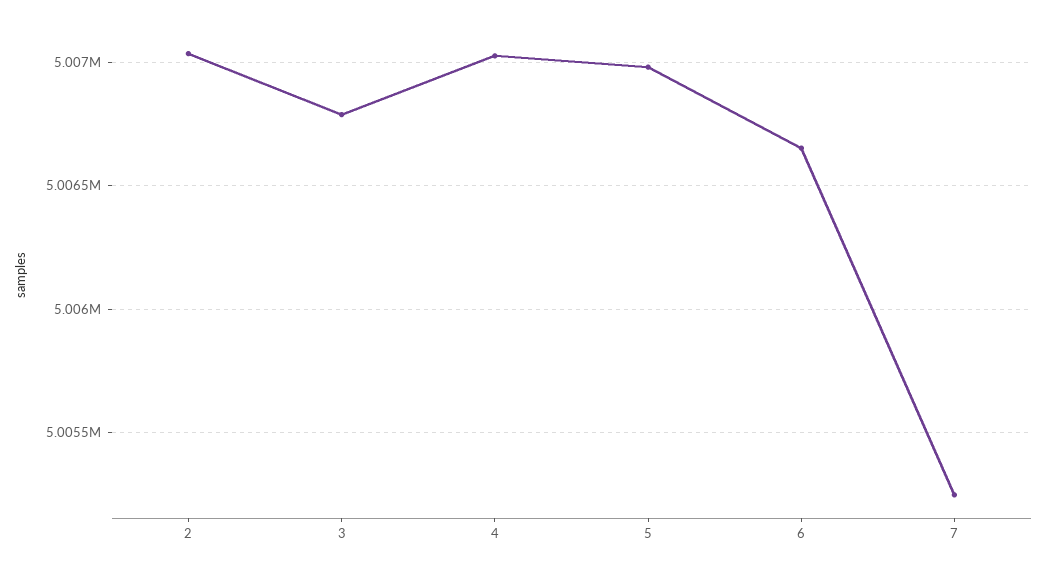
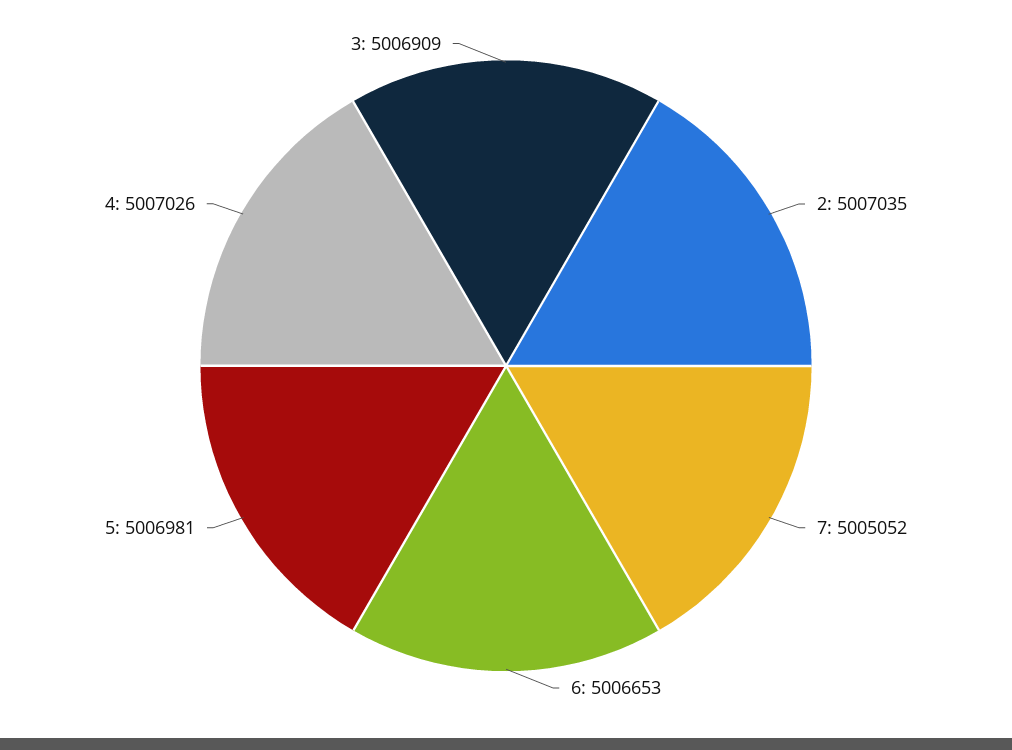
  {
    "2": 5007035,
-   "3": 5006800,
+   "3": 5006909,
    "4": 5007026,
    "5": 5006981,
    "6": 5006653,
-   "7": 5005250
+   "7": 5005052
  }

